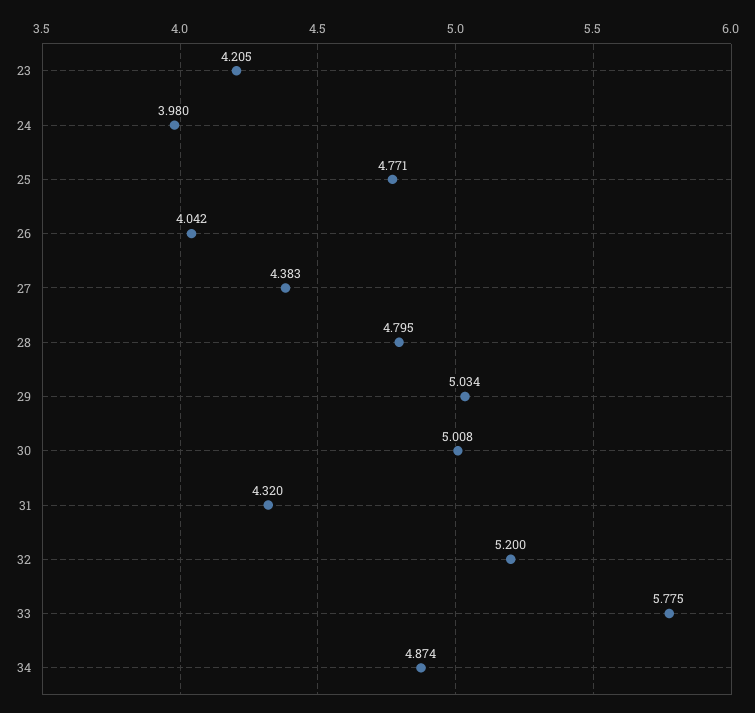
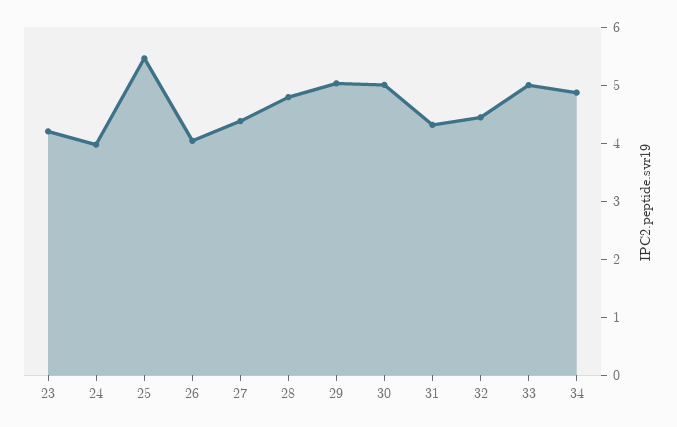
  {
    "23": 4.205,
    "24": 3.98,
-   "25": 4.771,
+   "25": 5.4,
    "26": 4.042,
    "27": 4.383,
    "28": 4.795,
    "29": 5.034,
    "30": 5.008,
    "31": 4.32,
-   "32": 5.2,
+   "32": 4.4,
-   "33": 5.775,
+   "33": 5,
    "34": 4.874
  }

